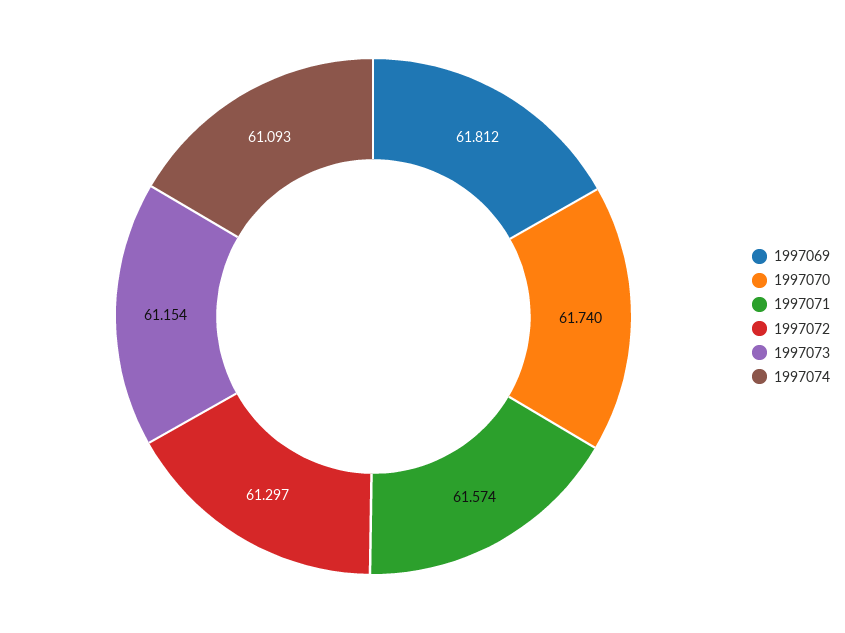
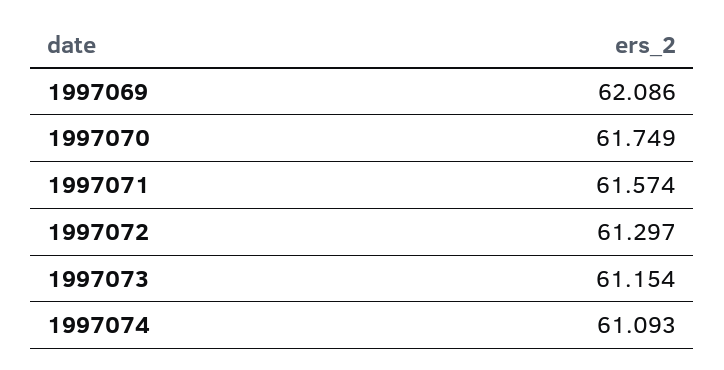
  {
-   "1997069": 61.812,
+   "1997069": 62.086,
-   "1997070": 61.74,
+   "1997070": 61.749,
    "1997071": 61.574,
    "1997072": 61.297,
    "1997073": 61.154,
    "1997074": 61.093
  }

